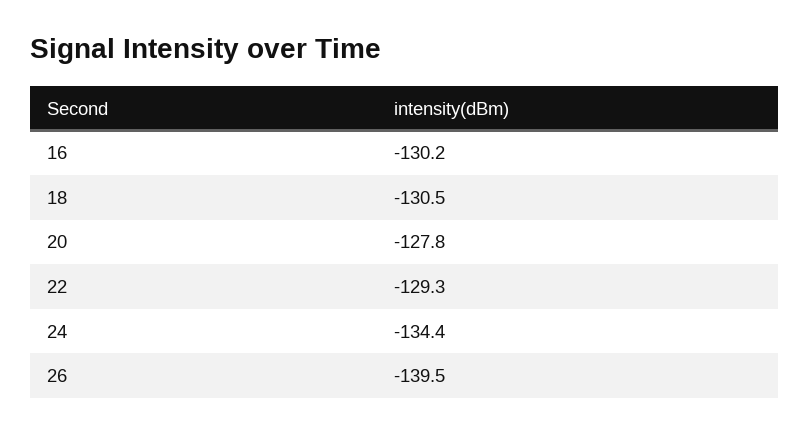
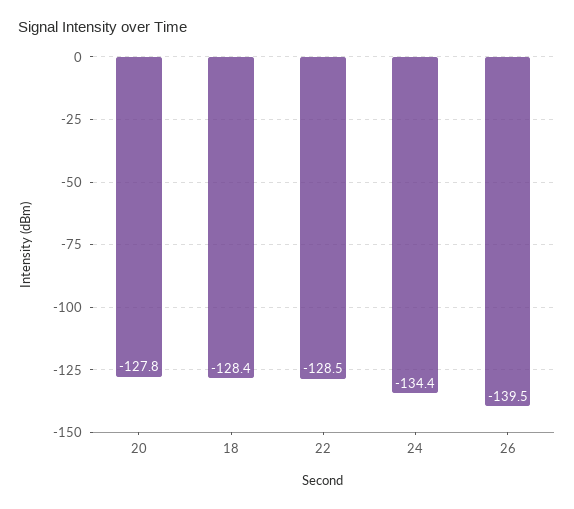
  {
-   "16": -130.2,
-   "18": -130.5,
+   "18": -128.4,
    "20": -127.8,
-   "22": -129.3,
+   "22": -128.5,
    "24": -134.4,
    "26": -139.5
  }

